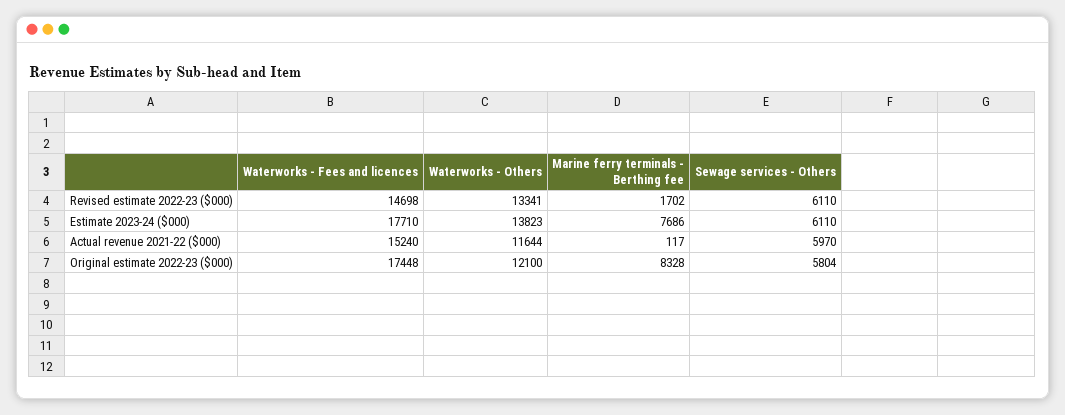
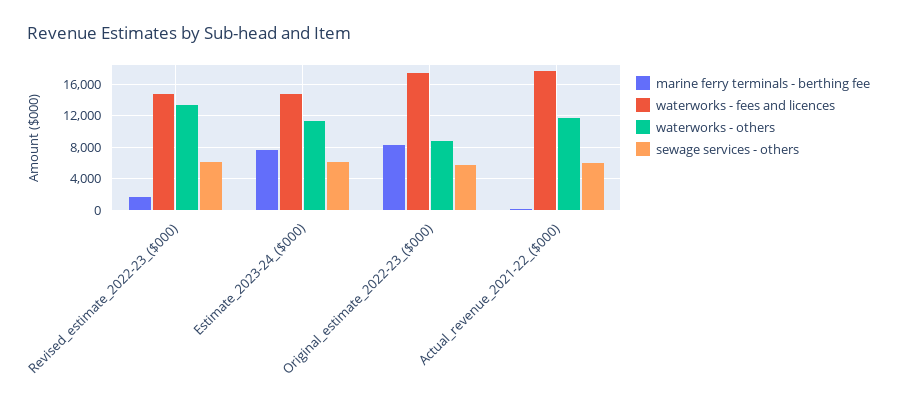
  {
    "Waterworks - Fees and licences": {
      "Revised estimate 2022-23 ($000)": 14698,
-     "Estimate 2023-24 ($000)": 17710,
+     "Estimate 2023-24 ($000)": 15000,
-     "Actual revenue 2021-22 ($000)": 15240,
+     "Actual revenue 2021-22 ($000)": 18000,
      "Original estimate 2022-23 ($000)": 17448
    },
    "Waterworks - Others": {
      "Revised estimate 2022-23 ($000)": 13341,
-     "Estimate 2023-24 ($000)": 13823,
+     "Estimate 2023-24 ($000)": 11000,
      "Actual revenue 2021-22 ($000)": 11644,
-     "Original estimate 2022-23 ($000)": 12100
+     "Original estimate 2022-23 ($000)": 9000
    },
    "Marine ferry terminals - Berthing fee": {
      "Revised estimate 2022-23 ($000)": 1702,
      "Estimate 2023-24 ($000)": 7686,
      "Actual revenue 2021-22 ($000)": 117,
      "Original estimate 2022-23 ($000)": 8328
    },
    "Sewage services - Others": {
      "Revised estimate 2022-23 ($000)": 6110,
      "Estimate 2023-24 ($000)": 6110,
      "Actual revenue 2021-22 ($000)": 5970,
      "Original estimate 2022-23 ($000)": 5804
    }
  }

